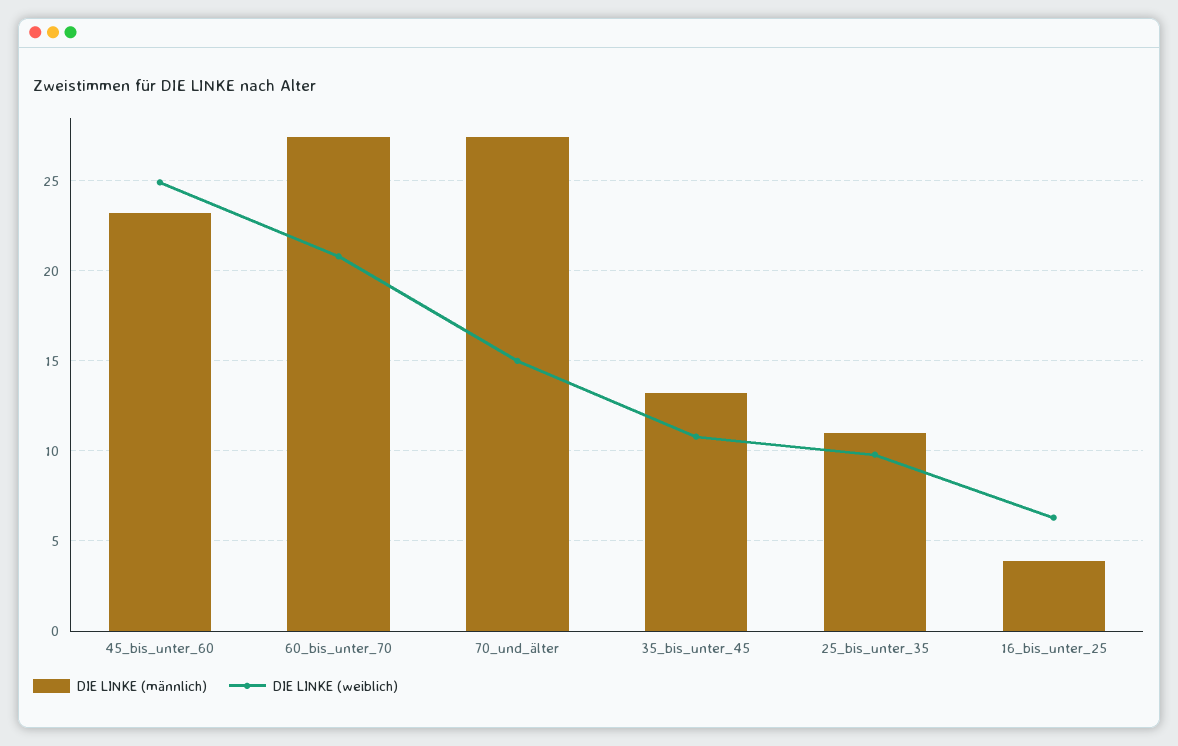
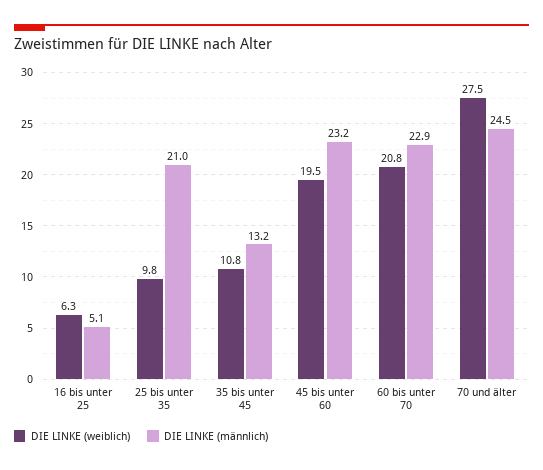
  {
    "DIE LINKE (männlich)": {
      "45_bis_unter_60": 23.2,
-     "60_bis_unter_70": 27.5,
+     "60_bis_unter_70": 22.9,
-     "70_und_älter": 27.5,
+     "70_und_älter": 24.5,
      "35_bis_unter_45": 13.2,
-     "25_bis_unter_35": 11,
+     "25_bis_unter_35": 21,
-     "16_bis_unter_25": 4
+     "16_bis_unter_25": 5.1
    },
    "DIE LINKE (weiblich)": {
-     "45_bis_unter_60": 25,
+     "45_bis_unter_60": 19.5,
      "60_bis_unter_70": 20.8,
-     "70_und_älter": 15,
+     "70_und_älter": 27.5,
      "35_bis_unter_45": 10.8,
      "25_bis_unter_35": 9.8,
      "16_bis_unter_25": 6.3
    }
  }

